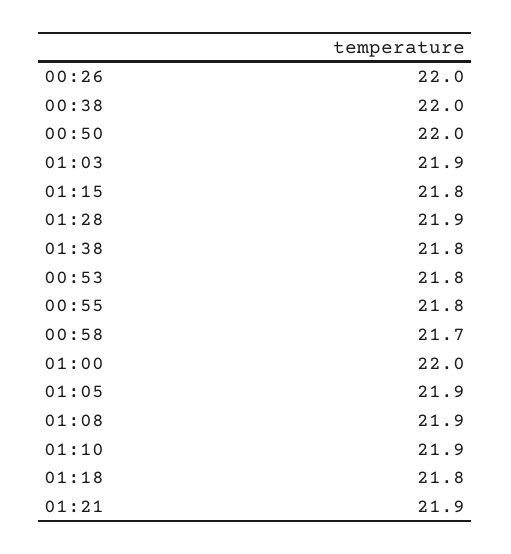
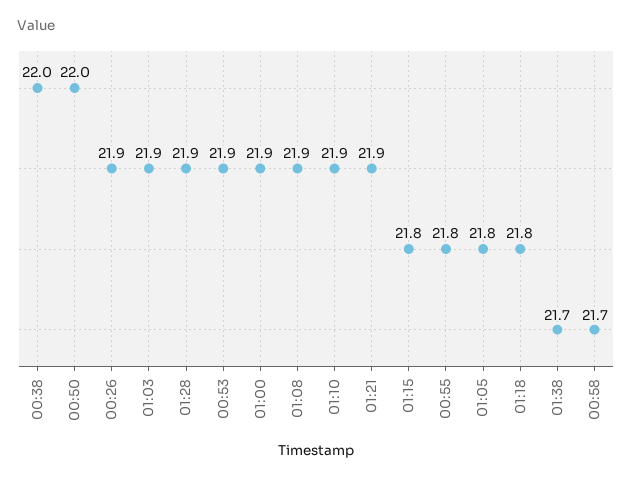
  {
-   "00:26": 22,
+   "00:26": 21.9,
    "00:38": 22,
    "00:50": 22,
    "01:03": 21.9,
    "01:15": 21.8,
    "01:28": 21.9,
-   "01:38": 21.8,
+   "01:38": 21.7,
-   "00:53": 21.8,
+   "00:53": 21.9,
    "00:55": 21.8,
    "00:58": 21.7,
-   "01:00": 22,
+   "01:00": 21.9,
-   "01:05": 21.9,
+   "01:05": 21.8,
    "01:08": 21.9,
    "01:10": 21.9,
    "01:18": 21.8,
    "01:21": 21.9
  }

